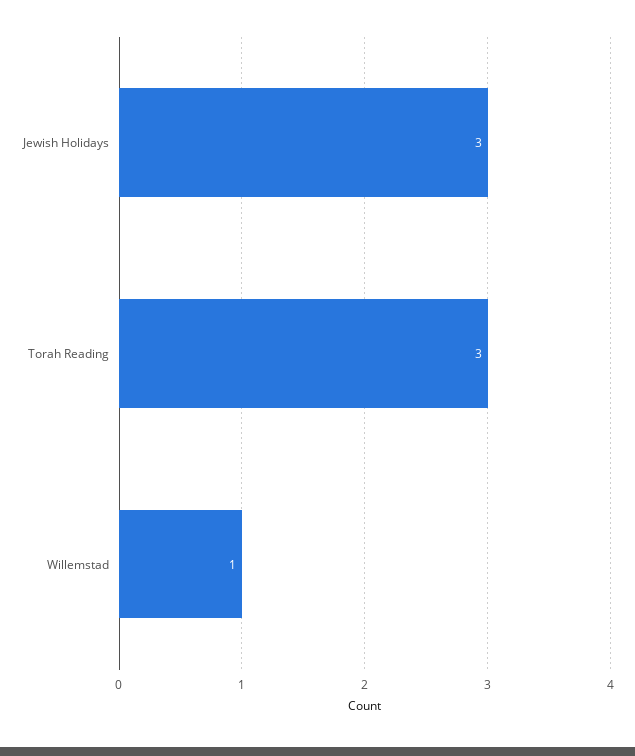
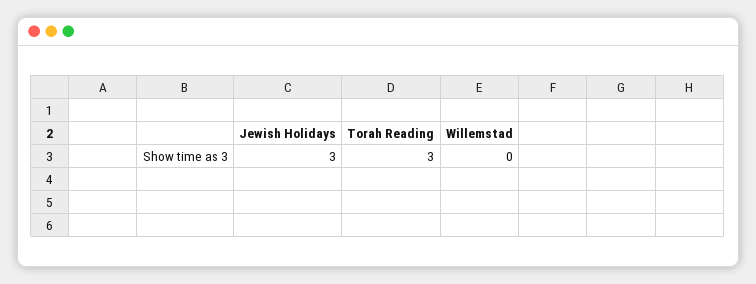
  {
    "Jewish Holidays": 3,
    "Torah Reading": 3,
-   "Willemstad": 1
+   "Willemstad": 0
  }

